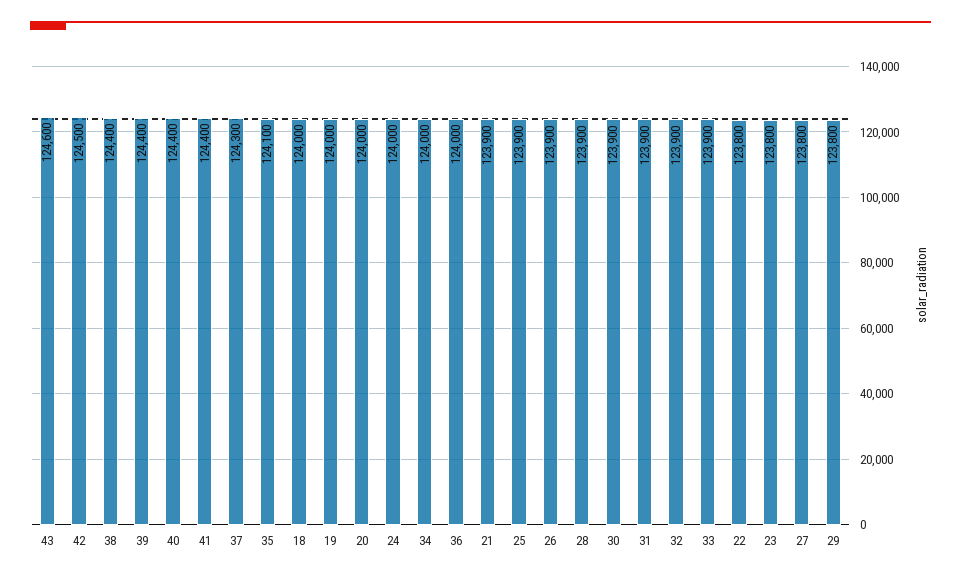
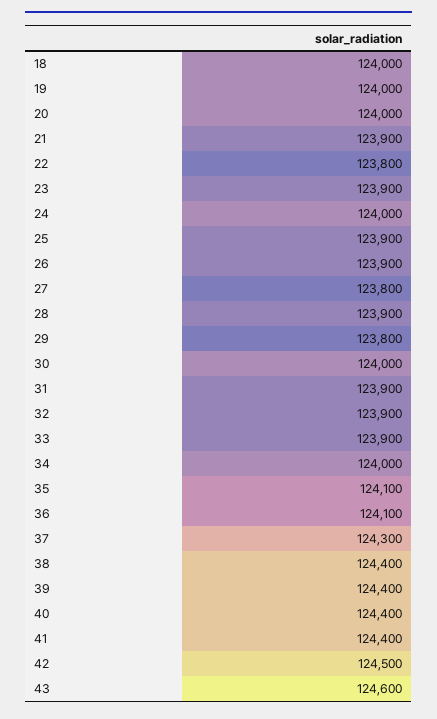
  {
    "43": 124600,
    "42": 124500,
    "38": 124400,
    "39": 124400,
    "40": 124400,
    "41": 124400,
    "37": 124300,
    "35": 124100,
    "18": 124000,
    "19": 124000,
    "20": 124000,
    "24": 124000,
    "34": 124000,
-   "36": 124000,
+   "36": 124100,
    "21": 123900,
    "25": 123900,
    "26": 123900,
    "28": 123900,
-   "30": 123900,
+   "30": 124000,
    "31": 123900,
    "32": 123900,
    "33": 123900,
    "22": 123800,
-   "23": 123800,
+   "23": 123900,
    "27": 123800,
    "29": 123800
  }

